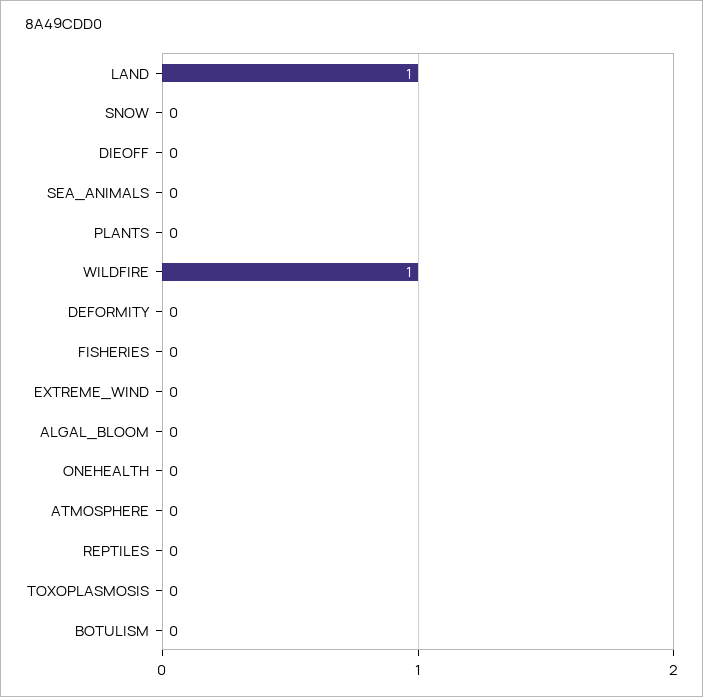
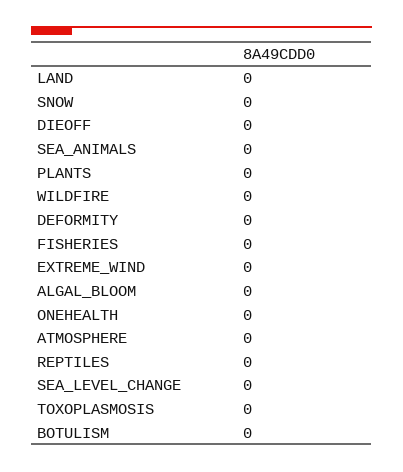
  {
-   "LAND": 1,
+   "LAND": 0,
    "SNOW": 0,
    "DIEOFF": 0,
    "SEA_ANIMALS": 0,
    "PLANTS": 0,
-   "WILDFIRE": 1,
+   "WILDFIRE": 0,
    "DEFORMITY": 0,
    "FISHERIES": 0,
    "EXTREME_WIND": 0,
    "ALGAL_BLOOM": 0,
    "ONEHEALTH": 0,
    "ATMOSPHERE": 0,
    "REPTILES": 0,
    "TOXOPLASMOSIS": 0,
-   "BOTULISM": 0
+   "BOTULISM": 0,
+   "SEA_LEVEL_CHANGE": 0
  }

